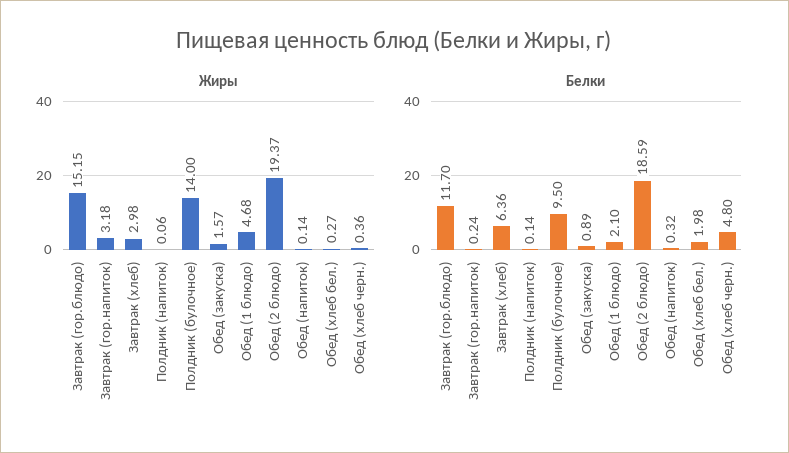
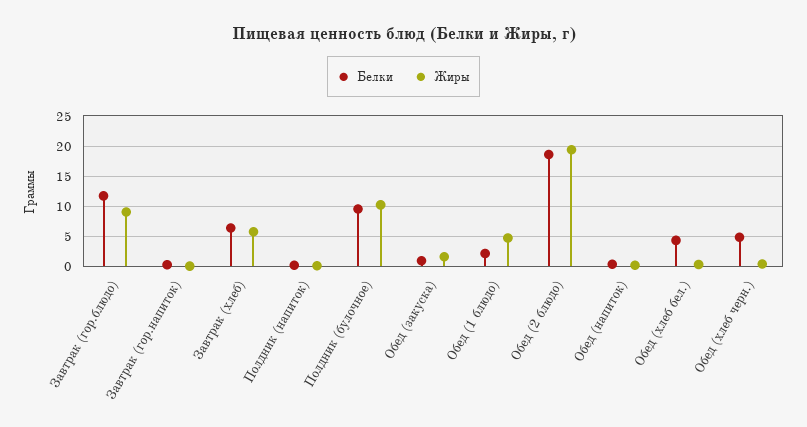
  {
    "Жиры": {
-     "Завтрак (гор.блюдо)": 15.15,
+     "Завтрак (гор.блюдо)": 9,
-     "Завтрак (гор.напиток)": 3.18,
+     "Завтрак (гор.напиток)": 0,
-     "Завтрак (хлеб)": 2.98,
+     "Завтрак (хлеб)": 6,
      "Полдник (напиток)": 0.06,
-     "Полдник (булочное)": 14,
+     "Полдник (булочное)": 10,
      "Обед (закуска)": 1.57,
      "Обед (1 блюдо)": 4.68,
      "Обед (2 блюдо)": 19.37,
      "Обед (напиток)": 0.14,
      "Обед (хлеб бел.)": 0.27,
      "Обед (хлеб черн.)": 0.36
    },
    "Белки": {
      "Завтрак (гор.блюдо)": 11.7,
      "Завтрак (гор.напиток)": 0.24,
      "Завтрак (хлеб)": 6.36,
      "Полдник (напиток)": 0.14,
      "Полдник (булочное)": 9.5,
      "Обед (закуска)": 0.89,
      "Обед (1 блюдо)": 2.1,
      "Обед (2 блюдо)": 18.59,
      "Обед (напиток)": 0.32,
-     "Обед (хлеб бел.)": 1.98,
+     "Обед (хлеб бел.)": 4,
      "Обед (хлеб черн.)": 4.8
    }
  }

